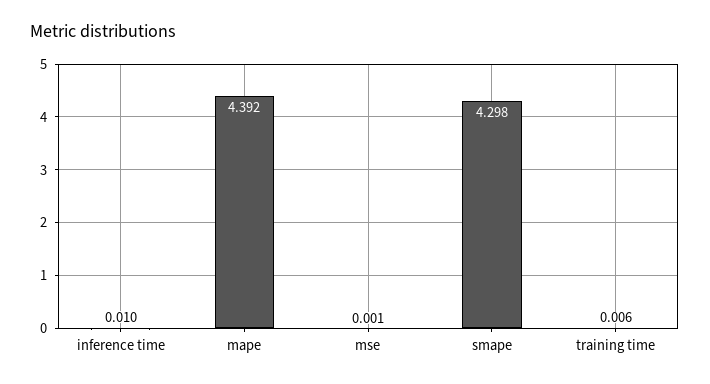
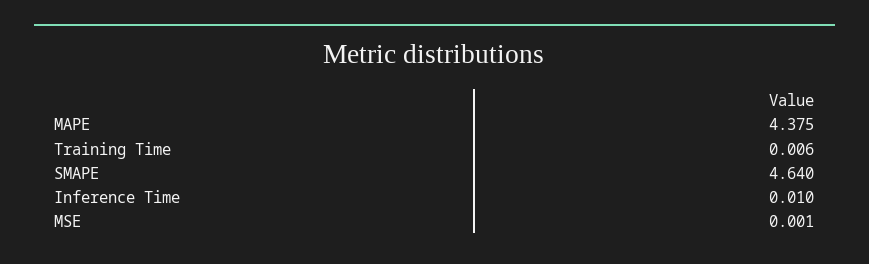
  {
    "inference time": 0.01,
-   "mape": 4.392,
+   "mape": 4.375,
    "mse": 0.001,
-   "smape": 4.298,
+   "smape": 4.64,
    "training time": 0.006
  }

